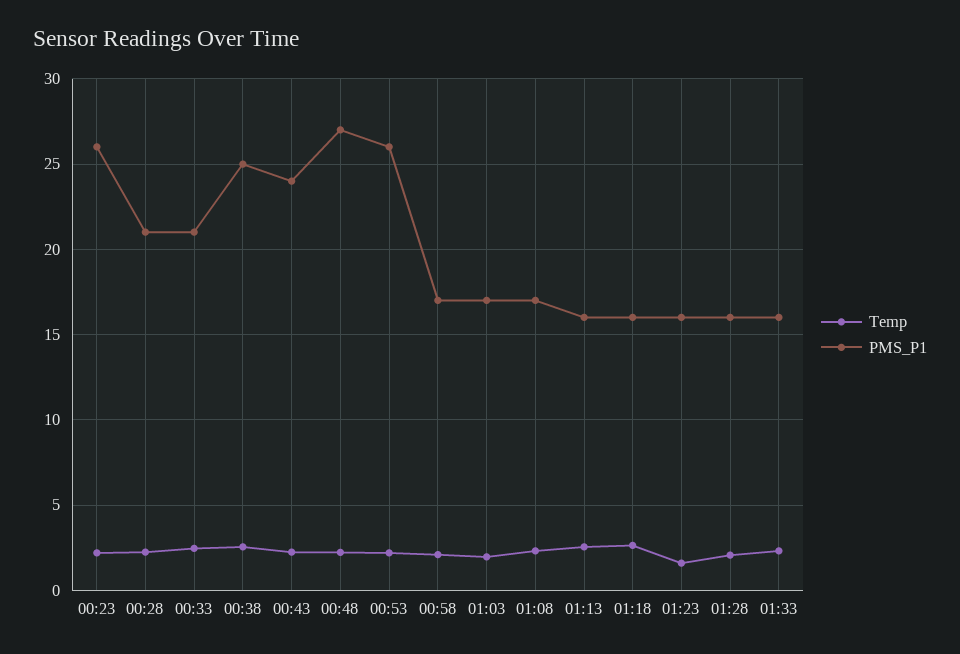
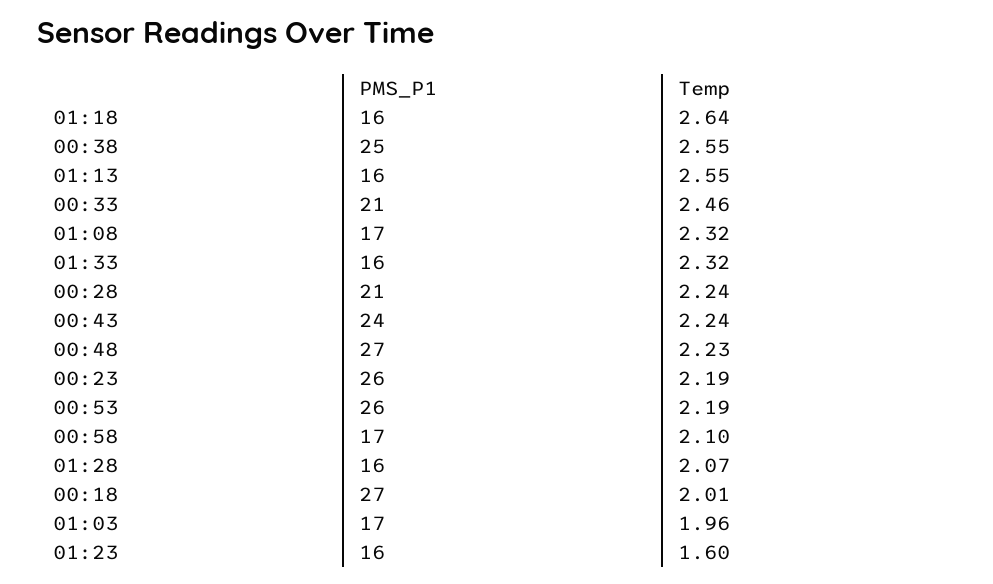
  {
    "Temp": {
      "00:23": 2.19,
      "00:28": 2.24,
      "00:33": 2.46,
      "00:38": 2.55,
      "00:43": 2.24,
      "00:48": 2.23,
      "00:53": 2.19,
      "00:58": 2.1,
      "01:03": 1.96,
      "01:08": 2.32,
      "01:13": 2.55,
      "01:18": 2.64,
      "01:23": 1.6,
      "01:28": 2.07,
-     "01:33": 2.32
+     "01:33": 2.32,
+     "00:18": 2.01
    },
    "PMS_P1": {
      "00:23": 26,
      "00:28": 21,
      "00:33": 21,
      "00:38": 25,
      "00:43": 24,
      "00:48": 27,
      "00:53": 26,
      "00:58": 17,
      "01:03": 17,
      "01:08": 17,
      "01:13": 16,
      "01:18": 16,
      "01:23": 16,
      "01:28": 16,
-     "01:33": 16
+     "01:33": 16,
+     "00:18": 27
    }
  }

